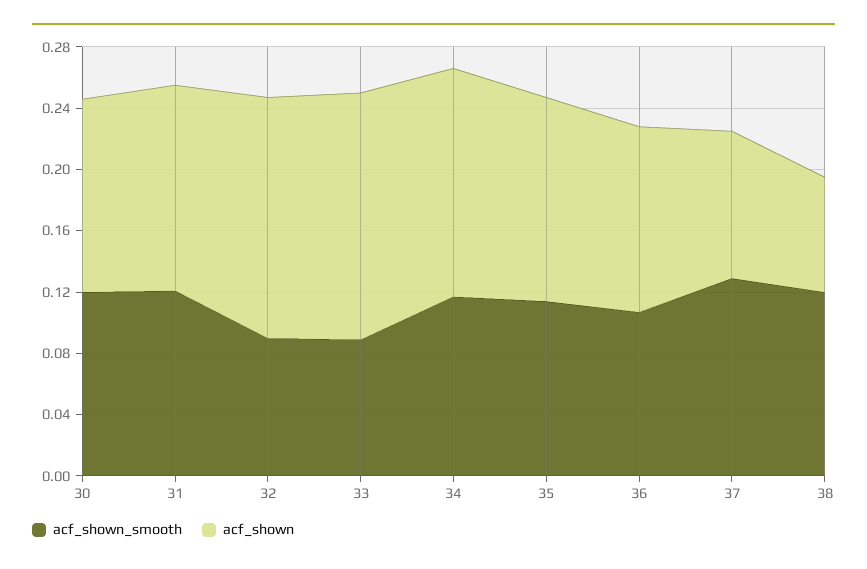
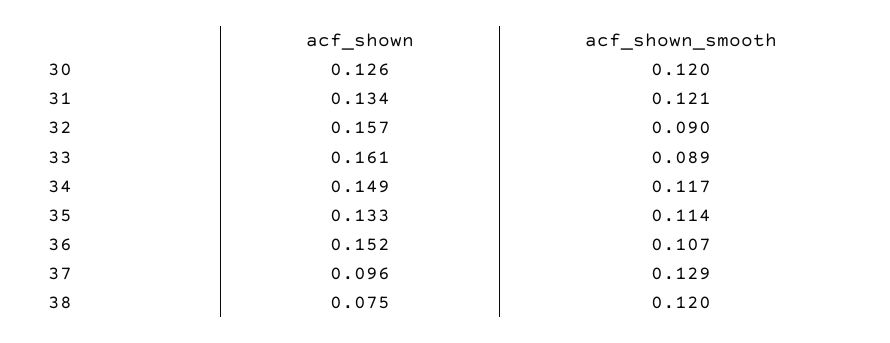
  {
    "acf_shown_smooth": {
      "30": 0.12,
      "31": 0.121,
      "32": 0.09,
      "33": 0.089,
      "34": 0.117,
      "35": 0.114,
      "36": 0.107,
      "37": 0.129,
      "38": 0.12
    },
    "acf_shown": {
      "30": 0.126,
      "31": 0.134,
      "32": 0.157,
      "33": 0.161,
      "34": 0.149,
      "35": 0.133,
-     "36": 0.12,
+     "36": 0.152,
      "37": 0.096,
      "38": 0.075
    }
  }

